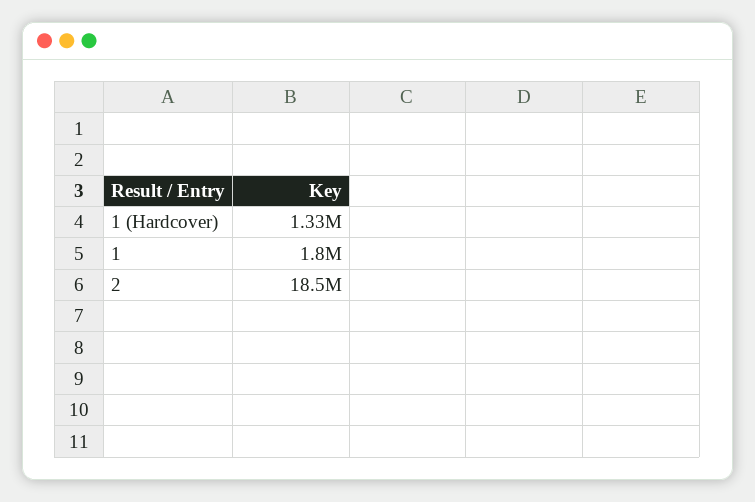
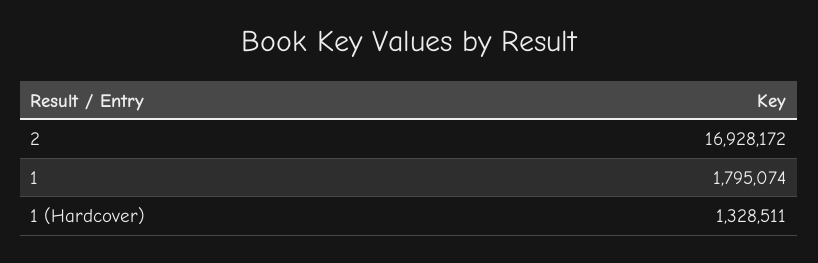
  {
    "1 (Hardcover)": 1328511,
    "1": 1795074,
-   "2": 18500000
+   "2": 16928172
  }

